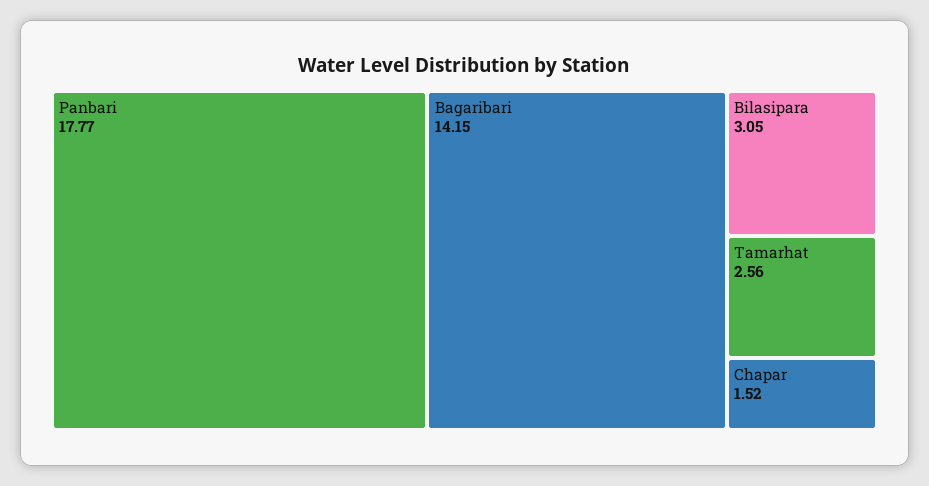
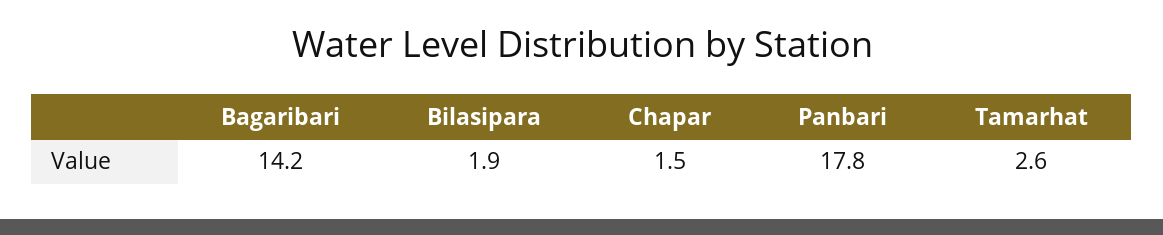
  {
    "Panbari": 17.77,
    "Bagaribari": 14.15,
-   "Bilasipara": 3.05,
+   "Bilasipara": 1.9,
    "Tamarhat": 2.56,
    "Chapar": 1.52
  }

